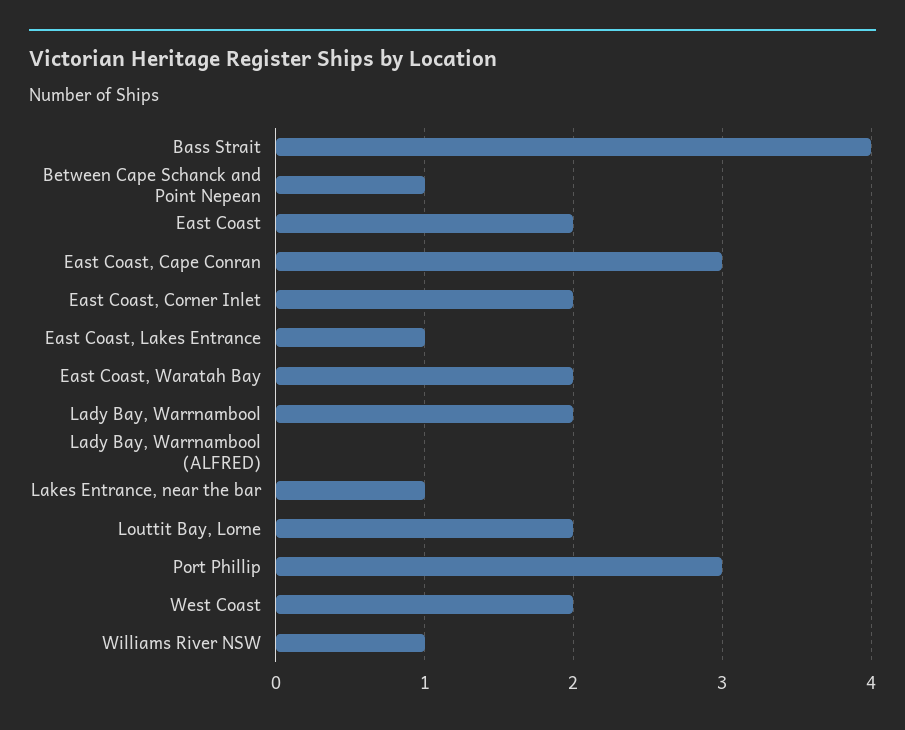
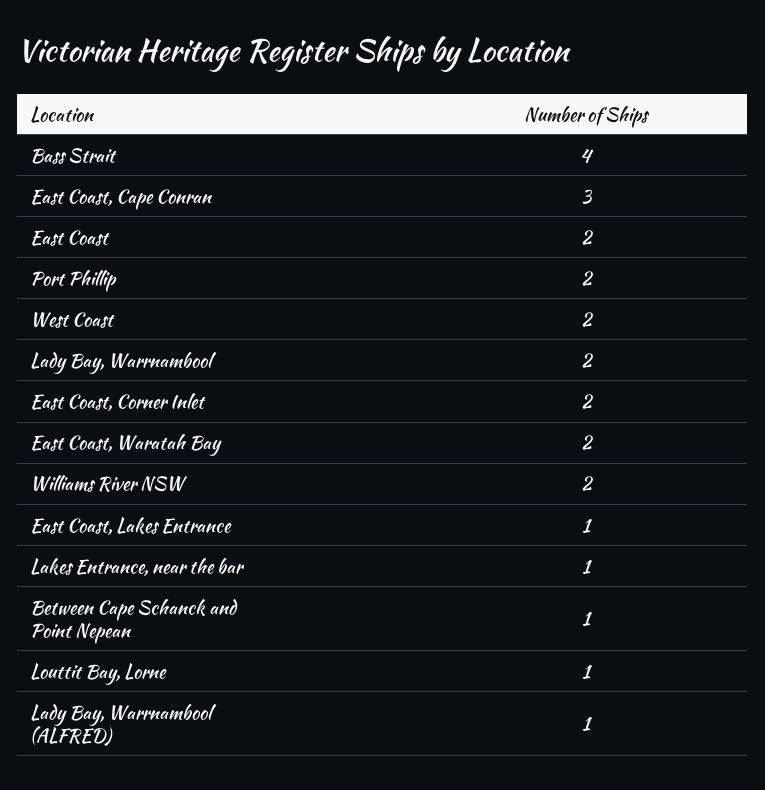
  {
    "Bass Strait": 4,
    "Between Cape Schanck and Point Nepean": 1,
    "East Coast": 2,
    "East Coast, Cape Conran": 3,
    "East Coast, Corner Inlet": 2,
    "East Coast, Lakes Entrance": 1,
    "East Coast, Waratah Bay": 2,
    "Lady Bay, Warrnambool": 2,
-   "Lady Bay, Warrnambool (ALFRED)": 0,
+   "Lady Bay, Warrnambool (ALFRED)": 1,
    "Lakes Entrance, near the bar": 1,
-   "Louttit Bay, Lorne": 2,
+   "Louttit Bay, Lorne": 1,
-   "Port Phillip": 3,
+   "Port Phillip": 2,
    "West Coast": 2,
-   "Williams River NSW": 1
+   "Williams River NSW": 2
  }

